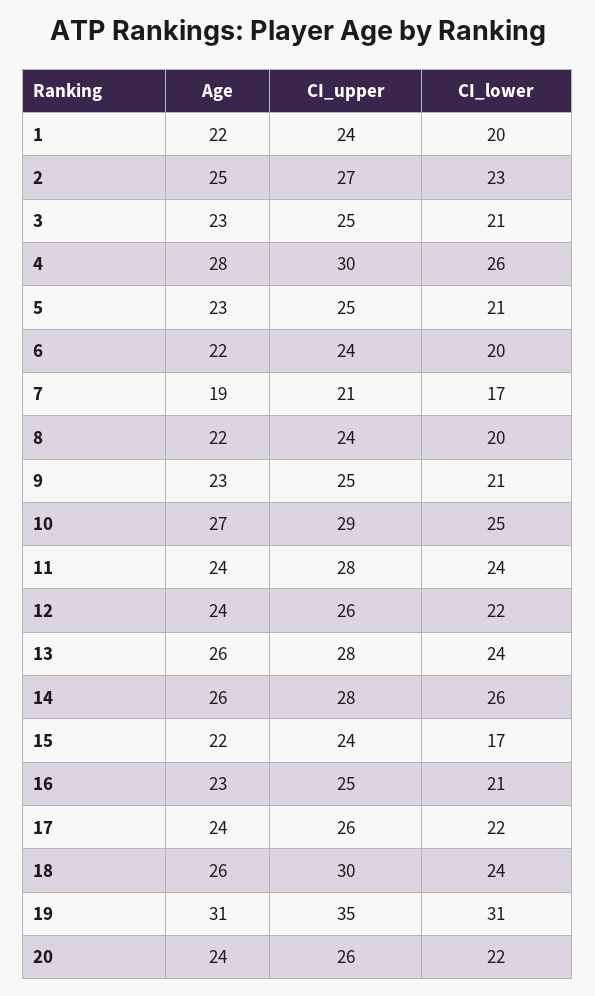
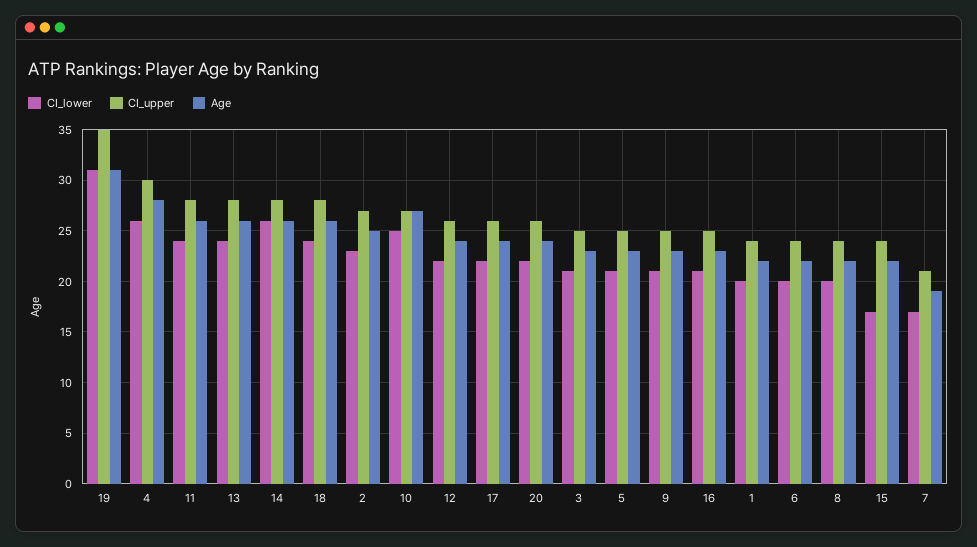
  {
    "Age": {
      "1": 22,
      "2": 25,
      "3": 23,
      "4": 28,
      "5": 23,
      "6": 22,
      "7": 19,
      "8": 22,
      "9": 23,
      "10": 27,
-     "11": 24,
+     "11": 26,
      "12": 24,
      "13": 26,
      "14": 26,
      "15": 22,
      "16": 23,
      "17": 24,
      "18": 26,
      "19": 31,
      "20": 24
    },
    "CI_upper": {
      "1": 24,
      "2": 27,
      "3": 25,
      "4": 30,
      "5": 25,
      "6": 24,
      "7": 21,
      "8": 24,
      "9": 25,
-     "10": 29,
+     "10": 27,
      "11": 28,
      "12": 26,
      "13": 28,
      "14": 28,
      "15": 24,
      "16": 25,
      "17": 26,
-     "18": 30,
+     "18": 28,
      "19": 35,
      "20": 26
    },
    "CI_lower": {
      "1": 20,
      "2": 23,
      "3": 21,
      "4": 26,
      "5": 21,
      "6": 20,
      "7": 17,
      "8": 20,
      "9": 21,
      "10": 25,
      "11": 24,
      "12": 22,
      "13": 24,
      "14": 26,
      "15": 17,
      "16": 21,
      "17": 22,
      "18": 24,
      "19": 31,
      "20": 22
    }
  }

